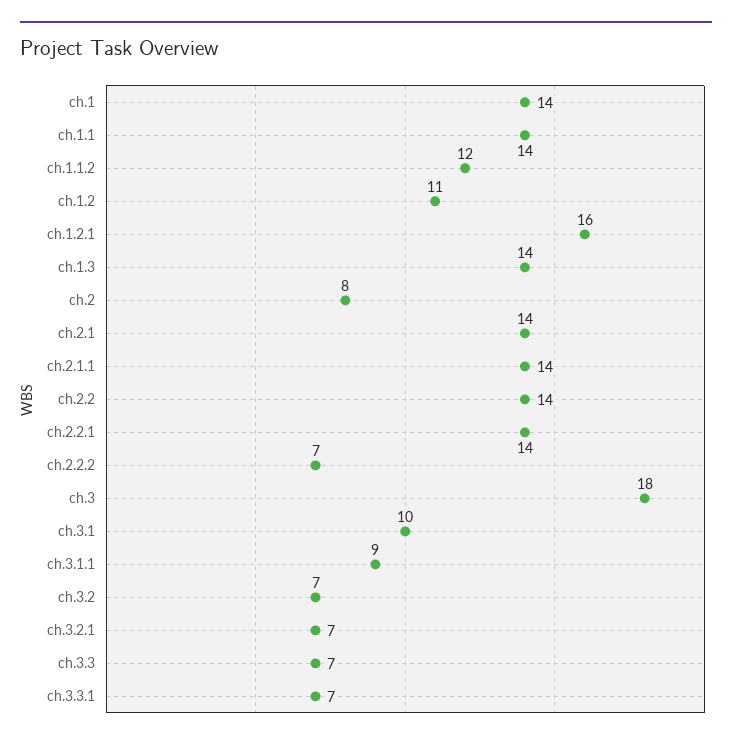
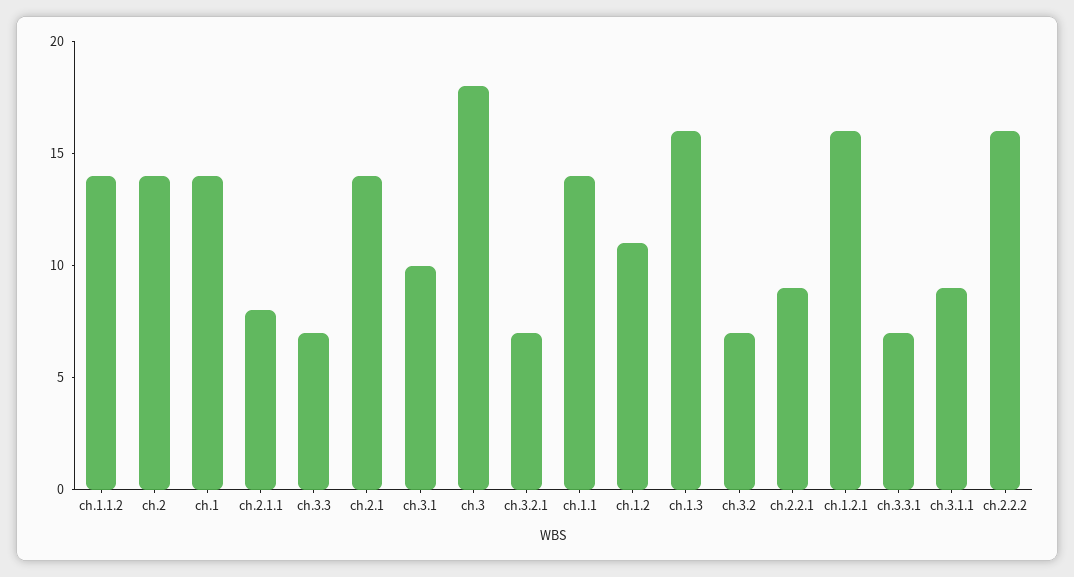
  {
    "ch.1": 14,
    "ch.1.1": 14,
-   "ch.1.1.2": 12,
+   "ch.1.1.2": 14,
    "ch.1.2": 11,
    "ch.1.2.1": 16,
-   "ch.1.3": 14,
+   "ch.1.3": 16,
-   "ch.2": 8,
+   "ch.2": 14,
    "ch.2.1": 14,
-   "ch.2.1.1": 14,
+   "ch.2.1.1": 8,
-   "ch.2.2": 14,
-   "ch.2.2.1": 14,
+   "ch.2.2.1": 9,
-   "ch.2.2.2": 7,
+   "ch.2.2.2": 16,
    "ch.3": 18,
    "ch.3.1": 10,
    "ch.3.1.1": 9,
    "ch.3.2": 7,
    "ch.3.2.1": 7,
    "ch.3.3": 7,
    "ch.3.3.1": 7
  }

